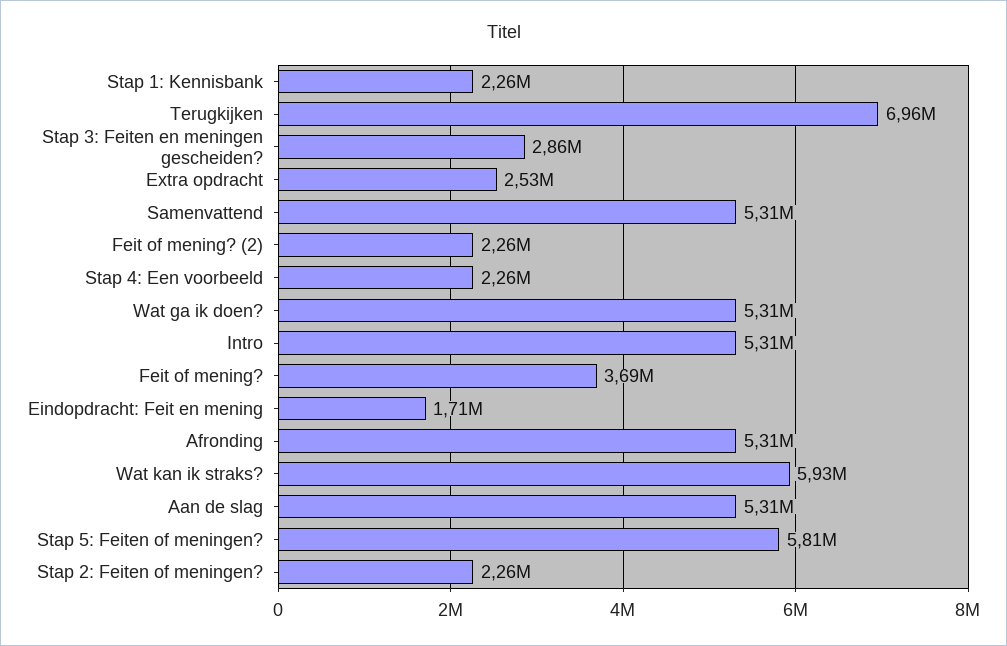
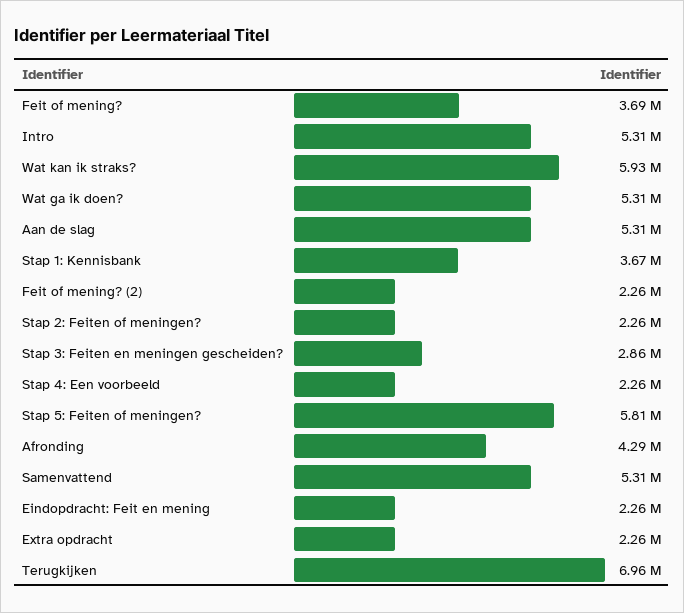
  {
-   "Stap 1: Kennisbank": 2260000,
+   "Stap 1: Kennisbank": 3670000,
    "Terugkijken": 6960000,
    "Stap 3: Feiten en meningen gescheiden?": 2860000,
-   "Extra opdracht": 2530000,
+   "Extra opdracht": 2260000,
    "Samenvattend": 5310000,
    "Feit of mening? (2)": 2260000,
    "Stap 4: Een voorbeeld": 2260000,
    "Wat ga ik doen?": 5310000,
    "Intro": 5310000,
    "Feit of mening?": 3690000,
-   "Eindopdracht: Feit en mening": 1710000,
+   "Eindopdracht: Feit en mening": 2260000,
-   "Afronding": 5310000,
+   "Afronding": 4290000,
    "Wat kan ik straks?": 5930000,
    "Aan de slag": 5310000,
    "Stap 5: Feiten of meningen?": 5810000,
    "Stap 2: Feiten of meningen?": 2260000
  }

